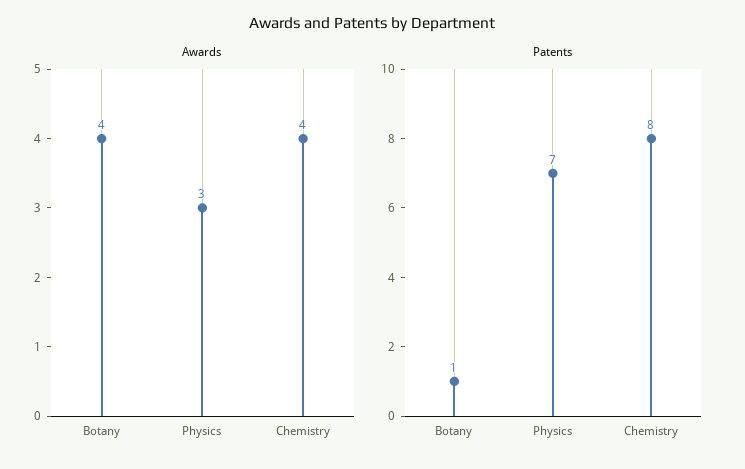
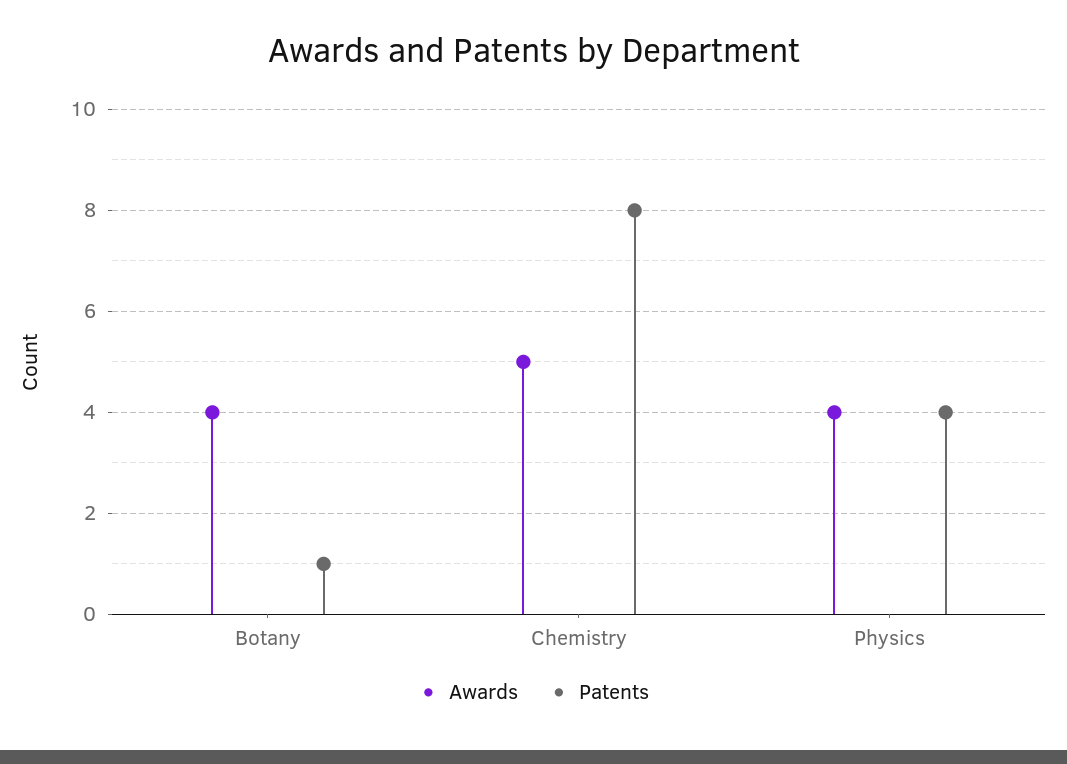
  {
    "Awards": {
      "Botany": 4,
-     "Physics": 3,
+     "Physics": 4,
-     "Chemistry": 4
+     "Chemistry": 5
    },
    "Patents": {
      "Botany": 1,
-     "Physics": 7,
+     "Physics": 4,
      "Chemistry": 8
    }
  }

